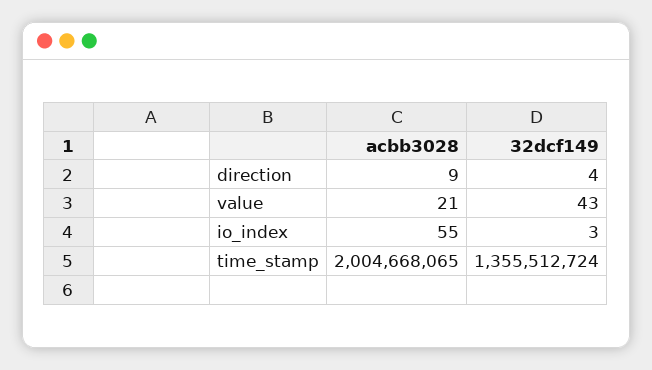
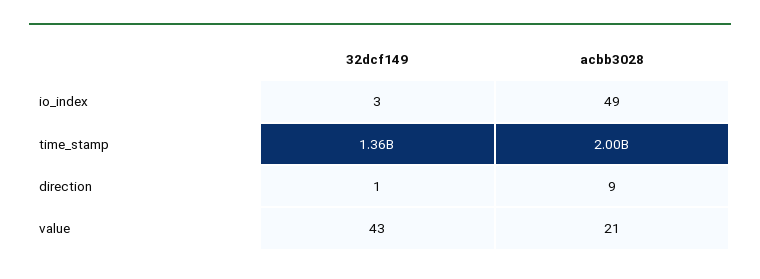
  {
    "acbb3028": {
      "direction": 9,
      "value": 21,
-     "io_index": 55,
+     "io_index": 49,
      "time_stamp": 2004668065
    },
    "32dcf149": {
-     "direction": 4,
+     "direction": 1,
      "value": 43,
      "io_index": 3,
      "time_stamp": 1355512724
    }
  }

